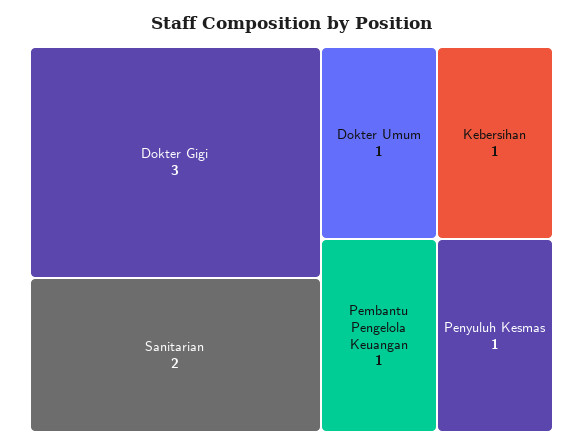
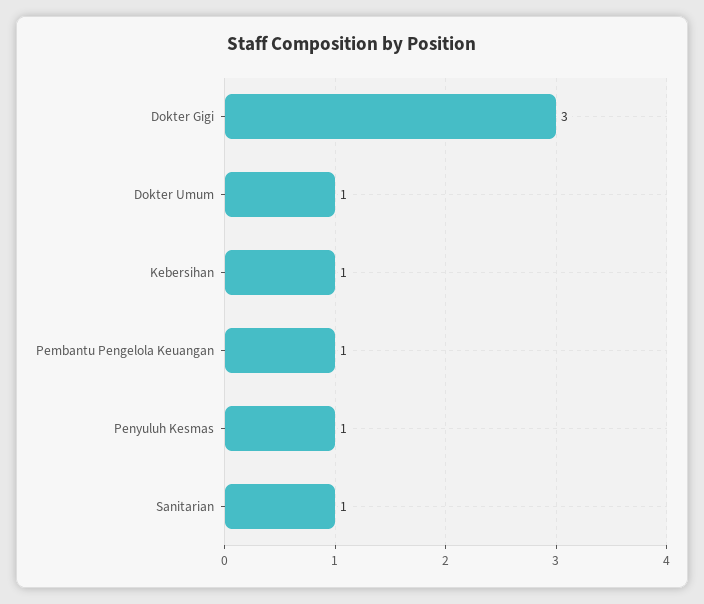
  {
    "Dokter Gigi": 3,
-   "Sanitarian": 2,
+   "Sanitarian": 1,
    "Dokter Umum": 1,
    "Kebersihan": 1,
    "Pembantu Pengelola Keuangan": 1,
    "Penyuluh Kesmas": 1
  }

